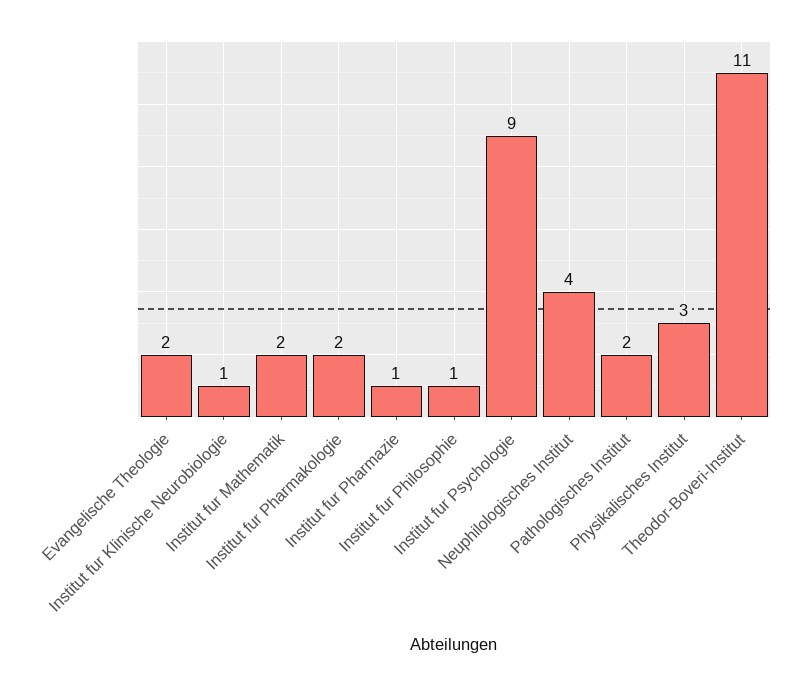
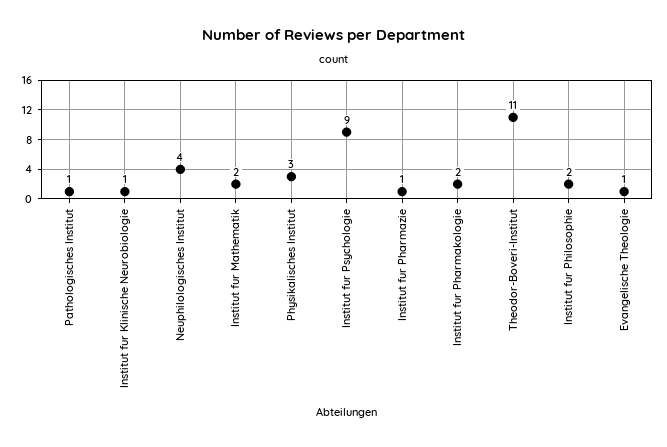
  {
-   "Evangelische Theologie": 2,
+   "Evangelische Theologie": 1,
    "Institut fur Klinische Neurobiologie": 1,
    "Institut fur Mathematik": 2,
    "Institut fur Pharmakologie": 2,
    "Institut fur Pharmazie": 1,
-   "Institut fur Philosophie": 1,
+   "Institut fur Philosophie": 2,
    "Institut fur Psychologie": 9,
    "Neuphilologisches Institut": 4,
-   "Pathologisches Institut": 2,
+   "Pathologisches Institut": 1,
    "Physikalisches Institut": 3,
    "Theodor-Boveri-Institut": 11
  }

